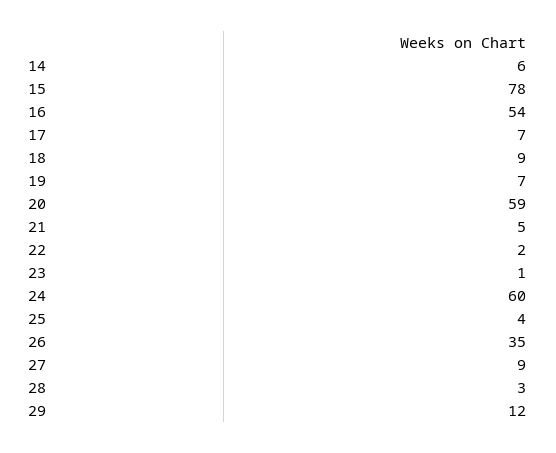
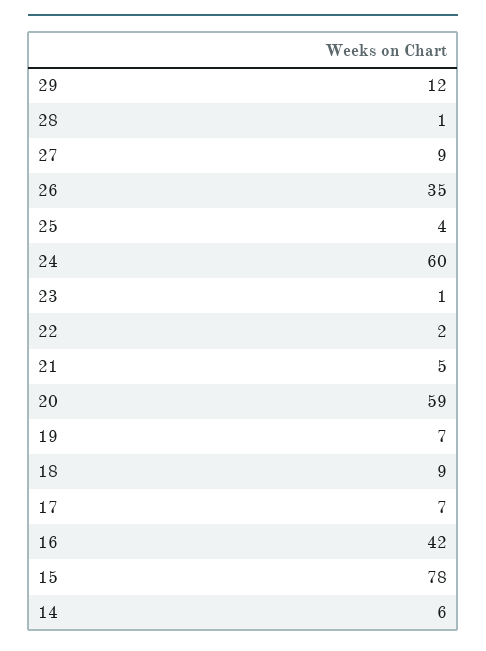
  {
    "14": 6,
    "15": 78,
-   "16": 54,
+   "16": 42,
    "17": 7,
    "18": 9,
    "19": 7,
    "20": 59,
    "21": 5,
    "22": 2,
    "23": 1,
    "24": 60,
    "25": 4,
    "26": 35,
    "27": 9,
-   "28": 3,
+   "28": 1,
    "29": 12
  }

